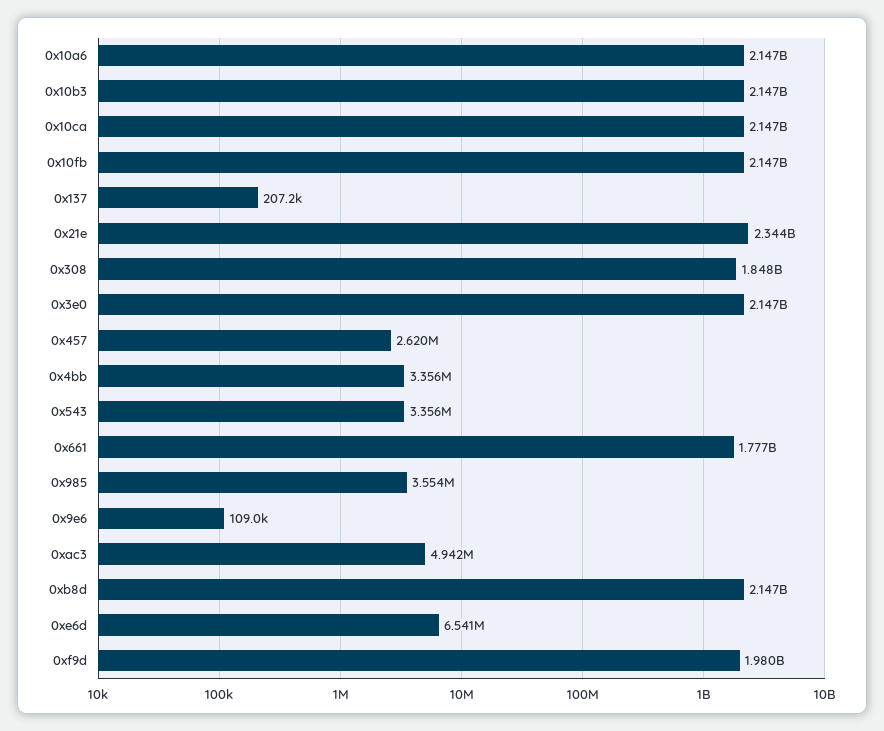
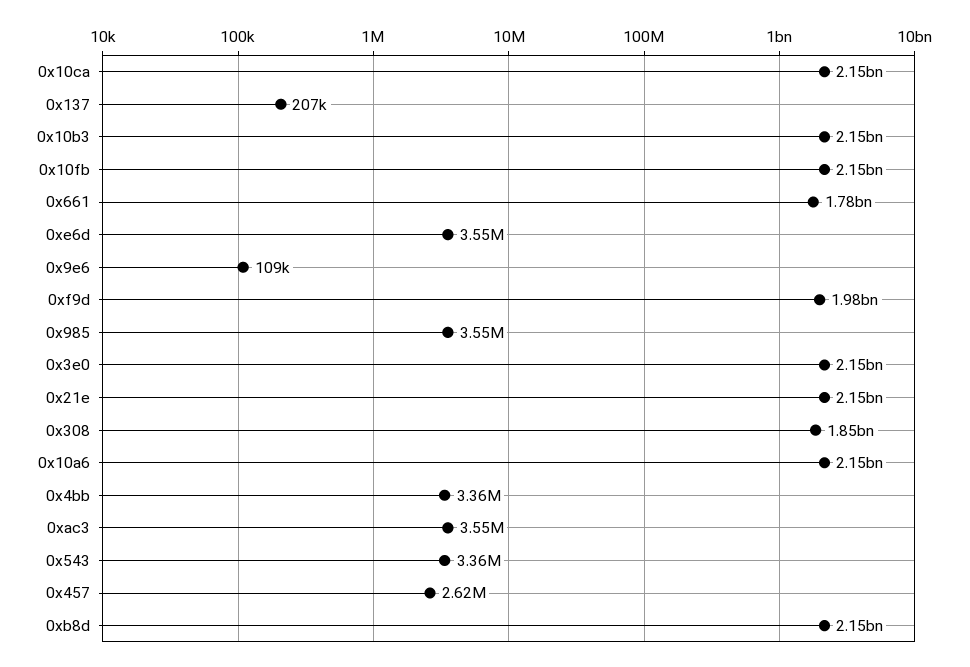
  {
    "0x10a6": 2147000000,
    "0x10b3": 2147000000,
    "0x10ca": 2147000000,
    "0x10fb": 2147000000,
    "0x137": 207200,
-   "0x21e": 2344000000,
+   "0x21e": 2150000000,
    "0x308": 1848000000,
    "0x3e0": 2147000000,
    "0x457": 2620000,
    "0x4bb": 3356000,
    "0x543": 3356000,
    "0x661": 1777000000,
    "0x985": 3554000,
    "0x9e6": 109000,
-   "0xac3": 4942000,
+   "0xac3": 3550000,
    "0xb8d": 2147000000,
-   "0xe6d": 6541000,
+   "0xe6d": 3550000,
    "0xf9d": 1980000000
  }

